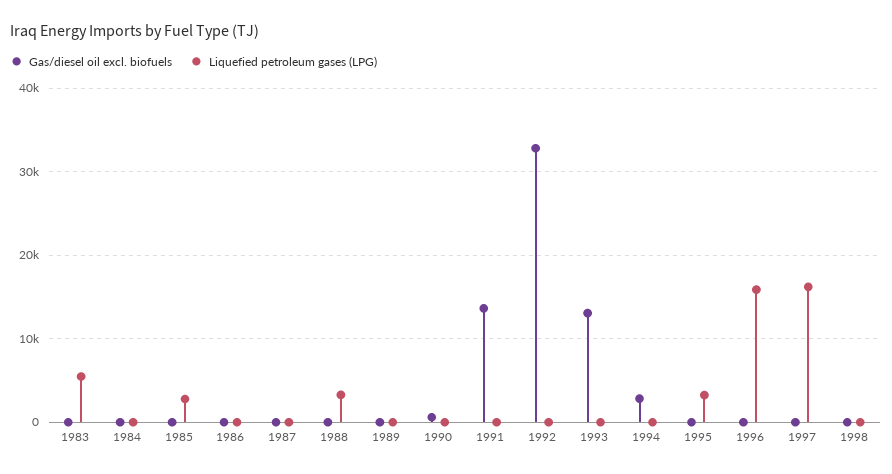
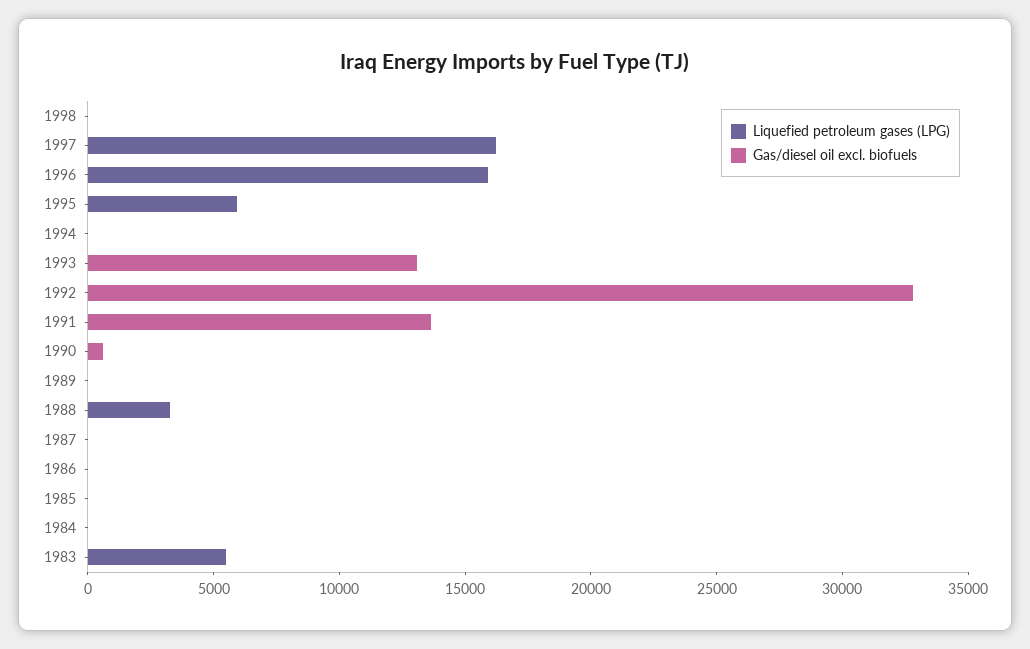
  {
    "Gas/diesel oil excl. biofuels": {
      "1983": 0,
      "1984": 0,
      "1985": 0,
      "1986": 0,
      "1987": 0,
      "1988": 0,
      "1989": 0,
      "1990": 1000,
      "1991": 14000,
      "1992": 33000,
      "1993": 13000,
-     "1994": 3000,
+     "1994": 0,
      "1995": 0,
      "1996": 0,
      "1997": 0,
      "1998": 0
    },
    "Liquefied petroleum gases (LPG)": {
      "1983": 5000,
      "1984": 0,
-     "1985": 3000,
+     "1985": 0,
      "1986": 0,
      "1987": 0,
      "1988": 3000,
      "1989": 0,
      "1990": 0,
      "1991": 0,
      "1992": 0,
      "1993": 0,
      "1994": 0,
-     "1995": 3000,
+     "1995": 6000,
      "1996": 16000,
      "1997": 16000,
      "1998": 0
    }
  }

